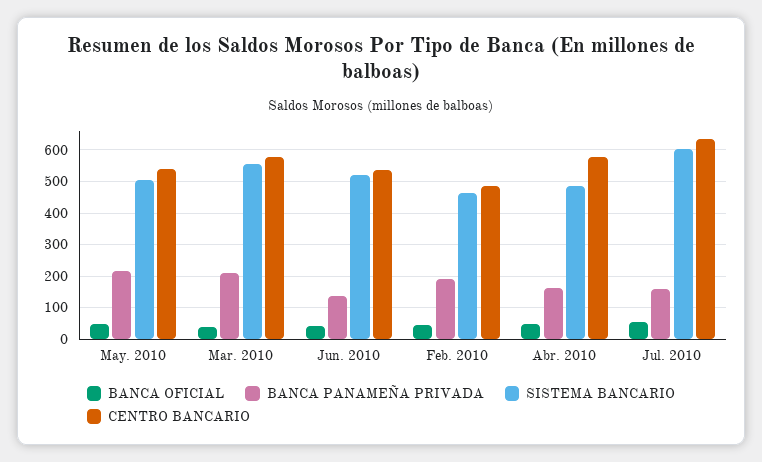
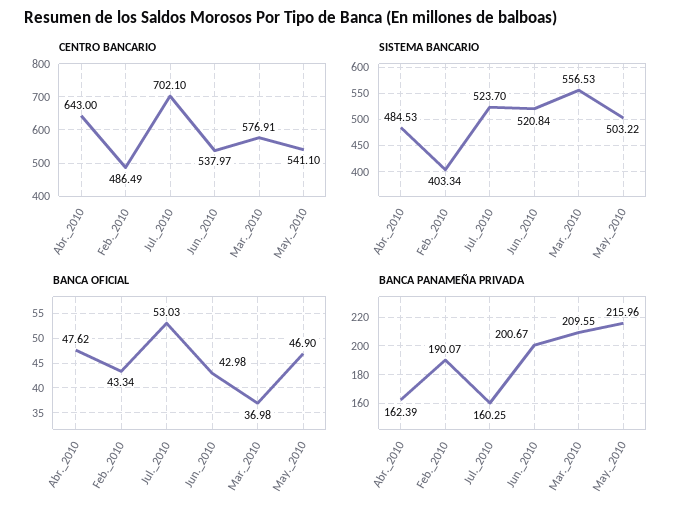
  {
    "BANCA OFICIAL": {
      "May. 2010": 46.9,
      "Mar. 2010": 36.98,
      "Jun. 2010": 42.98,
      "Feb. 2010": 43.34,
      "Abr. 2010": 47.62,
      "Jul. 2010": 53.03
    },
    "BANCA PANAMEÑA PRIVADA": {
      "May. 2010": 215.96,
      "Mar. 2010": 209.55,
-     "Jun. 2010": 140,
+     "Jun. 2010": 200.67,
      "Feb. 2010": 190.07,
      "Abr. 2010": 162.39,
      "Jul. 2010": 160.25
    },
    "SISTEMA BANCARIO": {
      "May. 2010": 503.22,
      "Mar. 2010": 556.53,
      "Jun. 2010": 520.84,
-     "Feb. 2010": 460,
+     "Feb. 2010": 403.34,
      "Abr. 2010": 484.53,
-     "Jul. 2010": 600
+     "Jul. 2010": 523.7
    },
    "CENTRO BANCARIO": {
      "May. 2010": 541.1,
      "Mar. 2010": 576.91,
      "Jun. 2010": 537.97,
      "Feb. 2010": 486.49,
-     "Abr. 2010": 580,
+     "Abr. 2010": 643,
-     "Jul. 2010": 640
+     "Jul. 2010": 702.1
    }
  }

